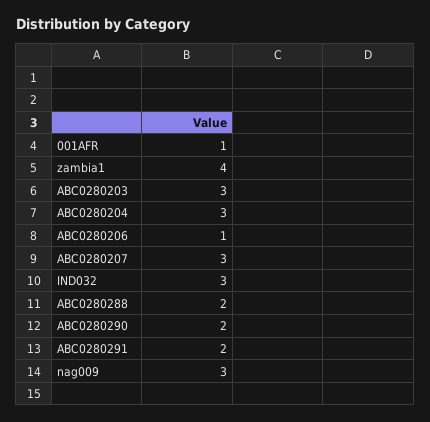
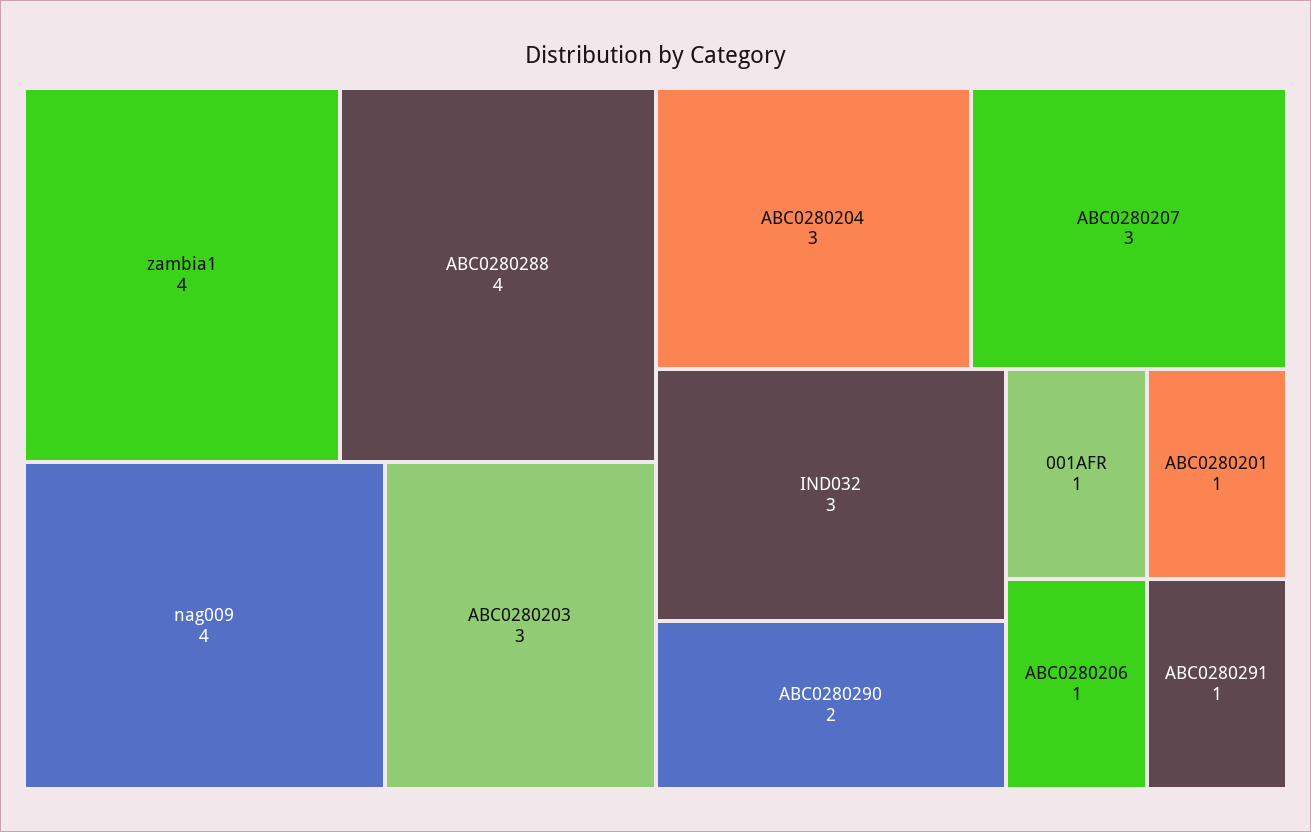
  {
    "001AFR": 1,
    "zambia1": 4,
    "ABC0280203": 3,
    "ABC0280204": 3,
    "ABC0280206": 1,
    "ABC0280207": 3,
    "IND032": 3,
-   "ABC0280288": 2,
+   "ABC0280288": 4,
    "ABC0280290": 2,
-   "ABC0280291": 2,
+   "ABC0280291": 1,
-   "nag009": 3
+   "nag009": 4,
+   "ABC0280201": 1
  }

